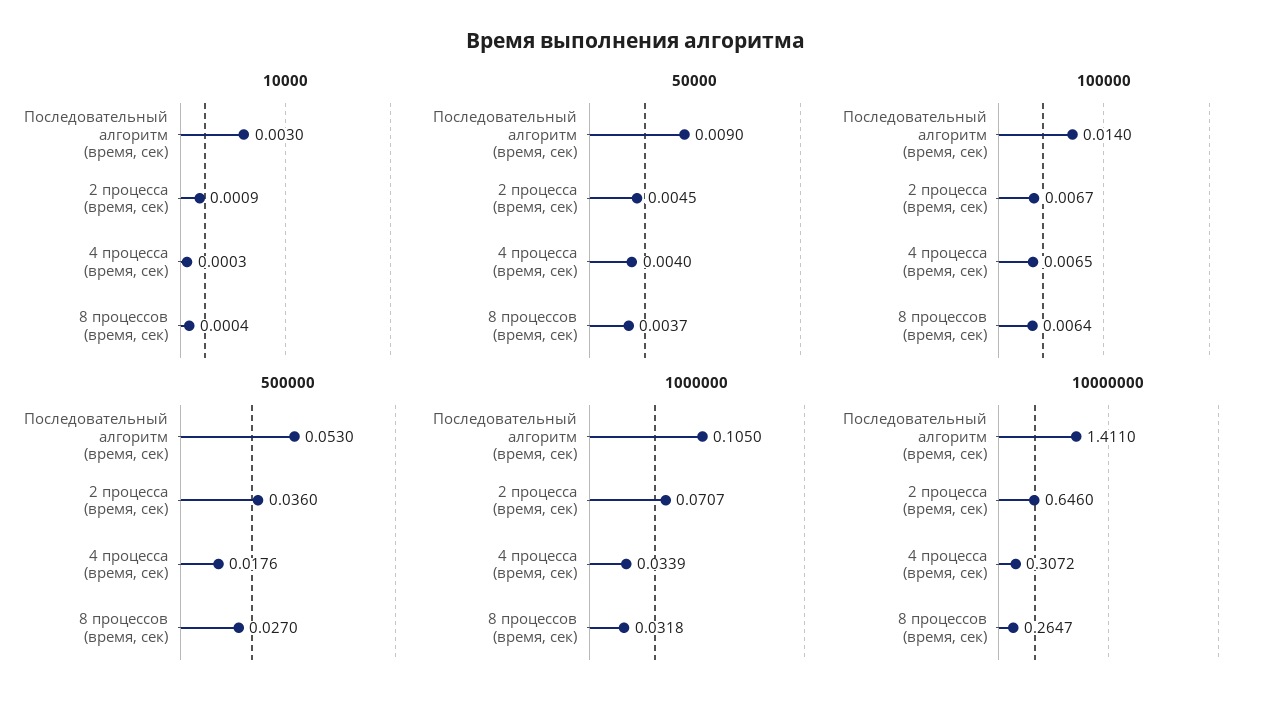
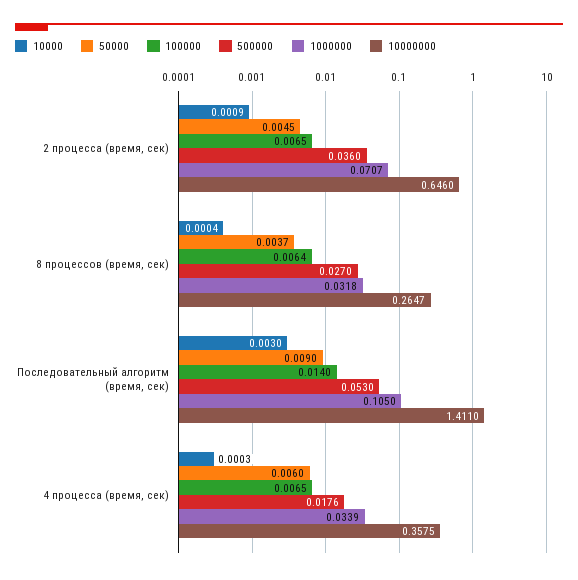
  {
    "10000": {
      "Последовательный алгоритм (время, сек)": 0.003,
      "2 процесса (время, сек)": 0.0009,
      "4 процесса (время, сек)": 0.0003,
      "8 процессов (время, сек)": 0.0004
    },
    "50000": {
      "Последовательный алгоритм (время, сек)": 0.009,
      "2 процесса (время, сек)": 0.0045,
-     "4 процесса (время, сек)": 0.004,
+     "4 процесса (время, сек)": 0.006,
      "8 процессов (время, сек)": 0.0037
    },
    "100000": {
      "Последовательный алгоритм (время, сек)": 0.014,
-     "2 процесса (время, сек)": 0.0067,
+     "2 процесса (время, сек)": 0.0065,
      "4 процесса (время, сек)": 0.0065,
      "8 процессов (время, сек)": 0.0064
    },
    "500000": {
      "Последовательный алгоритм (время, сек)": 0.053,
      "2 процесса (время, сек)": 0.036,
      "4 процесса (время, сек)": 0.0176,
      "8 процессов (время, сек)": 0.027
    },
    "1000000": {
      "Последовательный алгоритм (время, сек)": 0.105,
      "2 процесса (время, сек)": 0.0707,
      "4 процесса (время, сек)": 0.0339,
      "8 процессов (время, сек)": 0.0318
    },
    "10000000": {
      "Последовательный алгоритм (время, сек)": 1.411,
      "2 процесса (время, сек)": 0.646,
-     "4 процесса (время, сек)": 0.3072,
+     "4 процесса (время, сек)": 0.3575,
      "8 процессов (время, сек)": 0.2647
    }
  }

